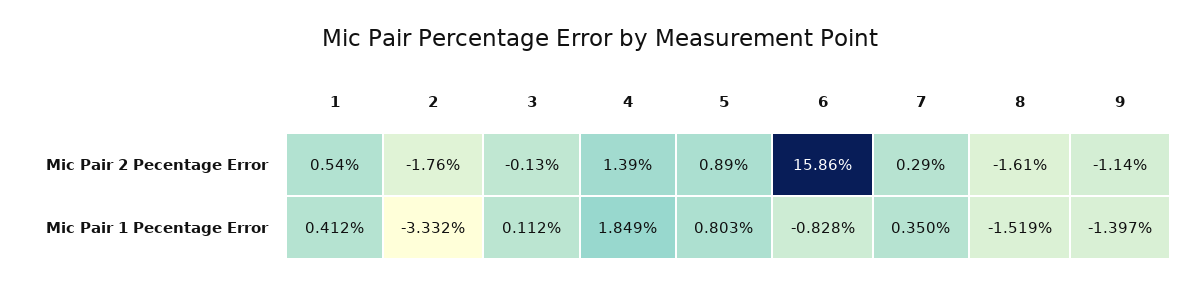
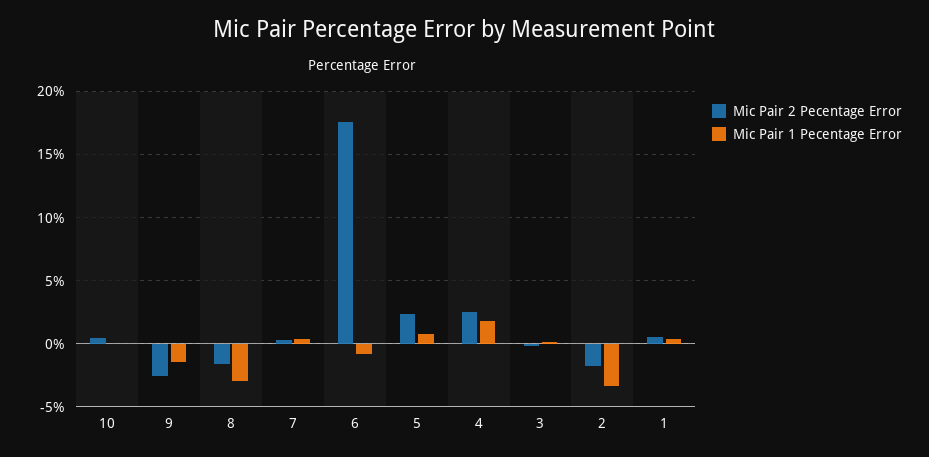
  {
    "Mic Pair 2 Pecentage Error": {
      "1": 0.54,
      "2": -1.76,
      "3": -0.13,
-     "4": 1.39,
+     "4": 2.5,
-     "5": 0.89,
+     "5": 2.5,
-     "6": 15.86,
+     "6": 17.5,
      "7": 0.29,
      "8": -1.61,
-     "9": -1.14
+     "9": -2.5,
+     "10": 0.5
    },
    "Mic Pair 1 Pecentage Error": {
      "1": 0.412,
      "2": -3.332,
      "3": 0.112,
      "4": 1.849,
      "5": 0.803,
      "6": -0.828,
      "7": 0.35,
-     "8": -1.519,
+     "8": -3,
-     "9": -1.397
+     "9": -1.397,
+     "10": 0
    }
  }

